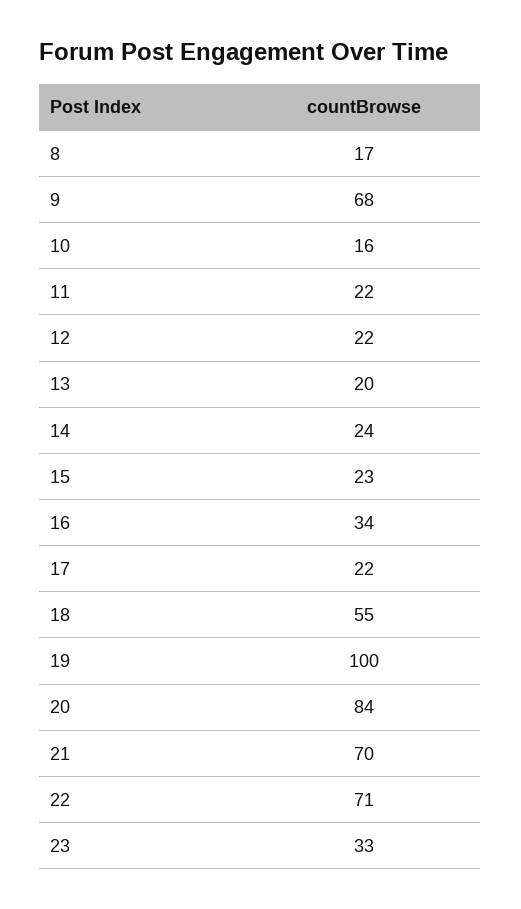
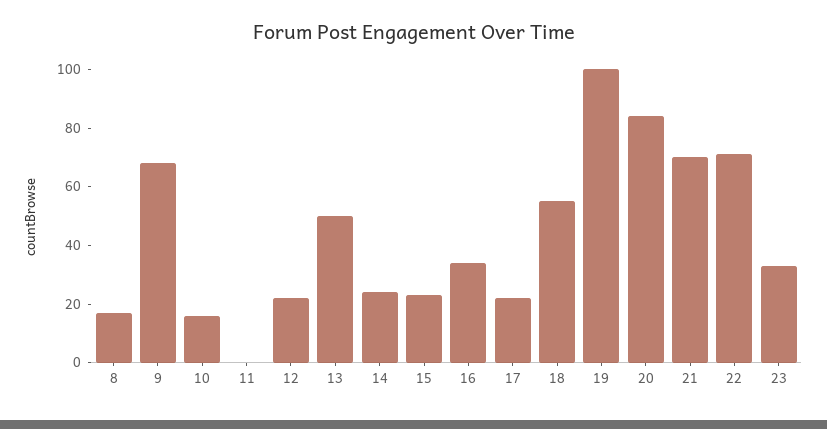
  {
    "8": 17,
    "9": 68,
    "10": 16,
-   "11": 22,
+   "11": 0,
    "12": 22,
-   "13": 20,
+   "13": 50,
    "14": 24,
    "15": 23,
    "16": 34,
    "17": 22,
    "18": 55,
    "19": 100,
    "20": 84,
    "21": 70,
    "22": 71,
    "23": 33
  }

